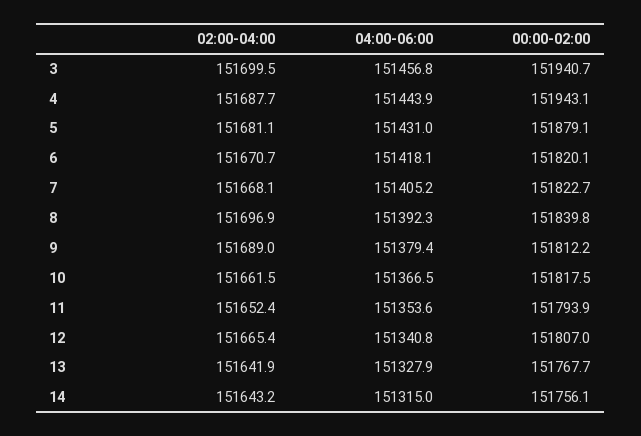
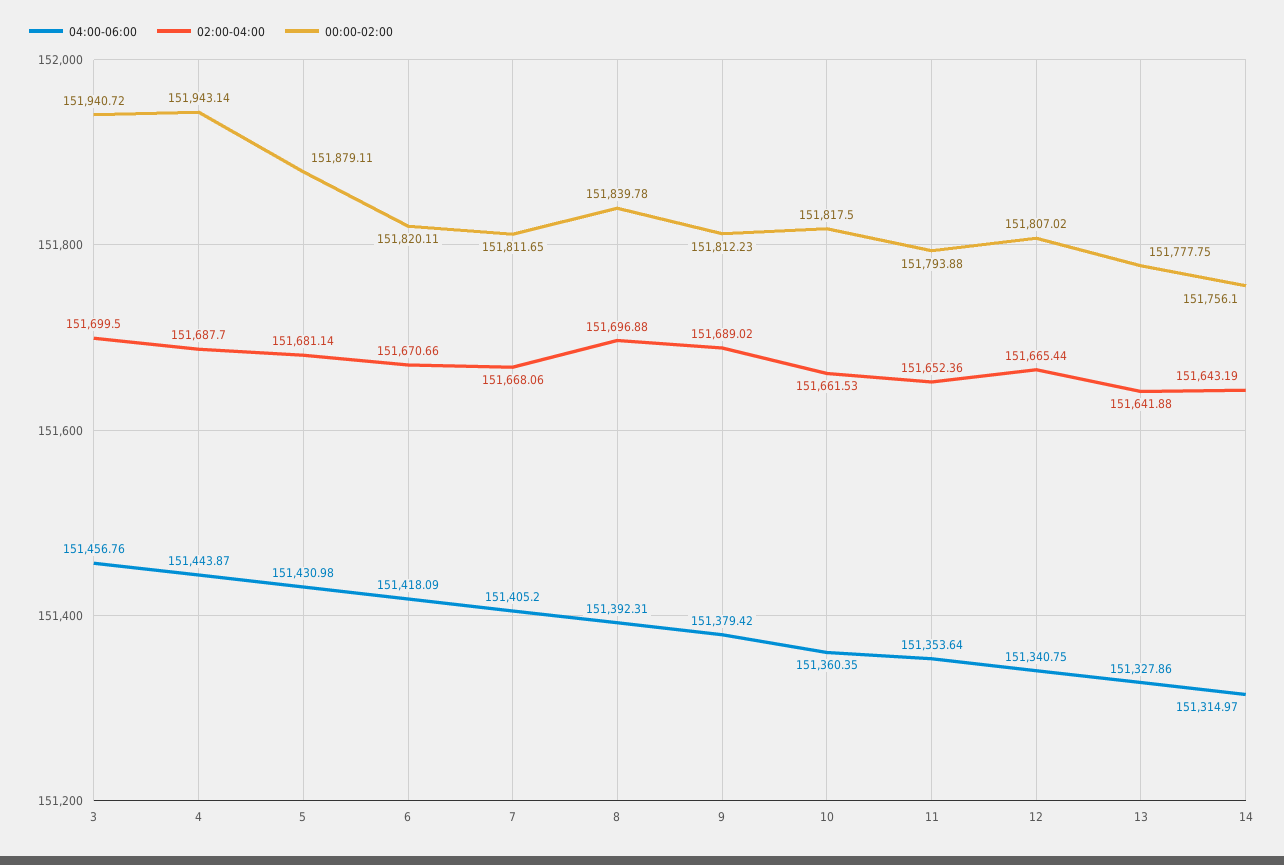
  {
    "02:00-04:00": {
      "3": 151699.5,
      "4": 151687.7,
      "5": 151681.14,
      "6": 151670.66,
      "7": 151668.06,
      "8": 151696.88,
      "9": 151689.02,
      "10": 151661.53,
      "11": 151652.36,
      "12": 151665.44,
      "13": 151641.88,
      "14": 151643.19
    },
    "04:00-06:00": {
      "3": 151456.76,
      "4": 151443.87,
      "5": 151430.98,
      "6": 151418.09,
      "7": 151405.2,
      "8": 151392.31,
      "9": 151379.42,
-     "10": 151366.5,
+     "10": 151360.35,
      "11": 151353.64,
      "12": 151340.75,
      "13": 151327.86,
      "14": 151314.97
    },
    "00:00-02:00": {
      "3": 151940.72,
      "4": 151943.14,
      "5": 151879.11,
      "6": 151820.11,
-     "7": 151822.7,
+     "7": 151811.65,
      "8": 151839.78,
      "9": 151812.23,
      "10": 151817.5,
      "11": 151793.88,
      "12": 151807.02,
-     "13": 151767.7,
+     "13": 151777.75,
      "14": 151756.1
    }
  }

